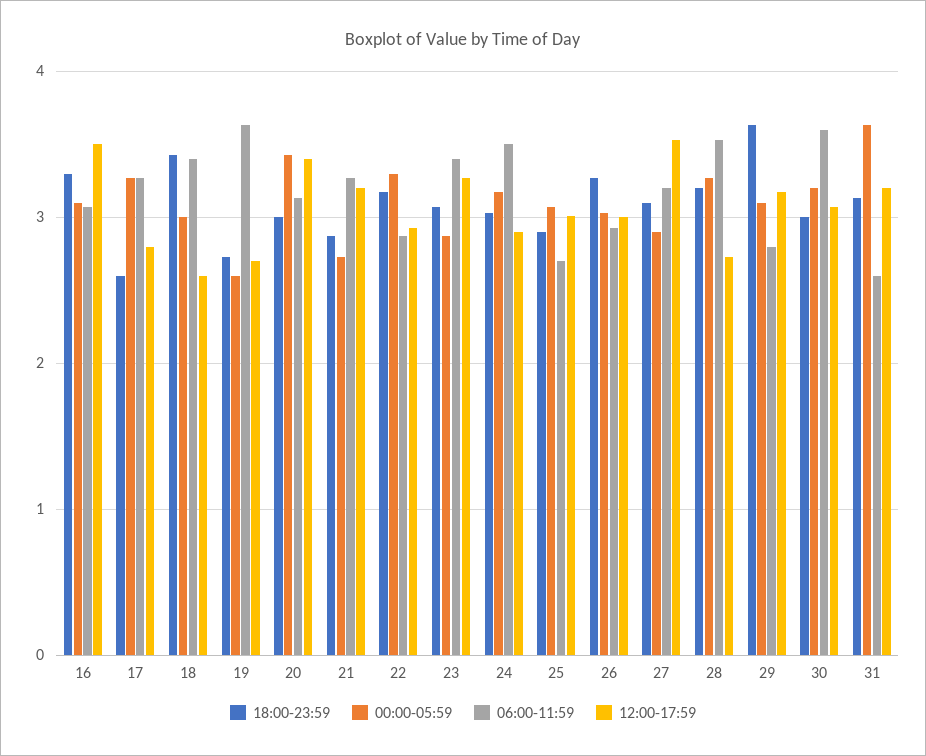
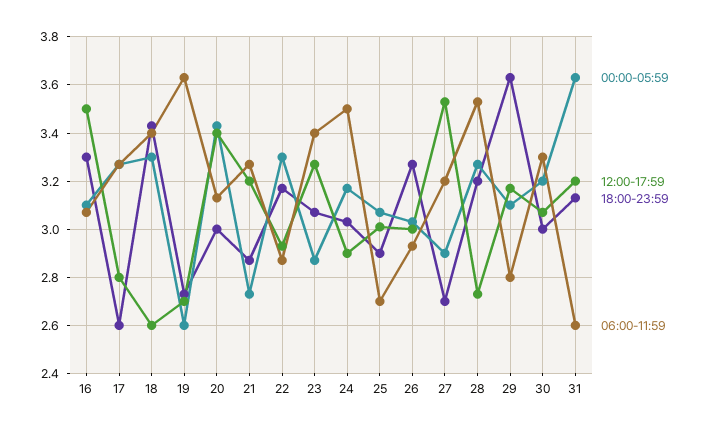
  {
    "18:00-23:59": {
      "16": 3.3,
      "17": 2.6,
      "18": 3.45,
      "19": 2.75,
      "20": 3,
      "21": 2.85,
      "22": 3.15,
      "23": 3.05,
      "24": 3.05,
      "25": 2.9,
      "26": 3.25,
-     "27": 3.1,
+     "27": 2.7,
      "28": 3.2,
      "29": 3.65,
      "30": 3,
      "31": 3.15
    },
    "00:00-05:59": {
      "16": 3.1,
      "17": 3.25,
-     "18": 3,
+     "18": 3.3,
      "19": 2.6,
      "20": 3.45,
      "21": 2.75,
      "22": 3.3,
      "23": 2.85,
      "24": 3.15,
      "25": 3.05,
      "26": 3.05,
      "27": 2.9,
      "28": 3.25,
      "29": 3.1,
      "30": 3.2,
      "31": 3.65
    },
    "06:00-11:59": {
      "16": 3.05,
      "17": 3.25,
      "18": 3.4,
      "19": 3.65,
      "20": 3.15,
      "21": 3.25,
      "22": 2.85,
      "23": 3.4,
      "24": 3.5,
      "25": 2.7,
      "26": 2.95,
      "27": 3.2,
      "28": 3.55,
      "29": 2.8,
-     "30": 3.6,
+     "30": 3.3,
      "31": 2.6
    },
    "12:00-17:59": {
      "16": 3.5,
      "17": 2.8,
      "18": 2.6,
      "19": 2.7,
      "20": 3.4,
      "21": 3.2,
      "22": 2.95,
      "23": 3.25,
      "24": 2.9,
      "25": 3,
      "26": 3,
      "27": 3.55,
      "28": 2.75,
      "29": 3.15,
      "30": 3.05,
      "31": 3.2
    }
  }

